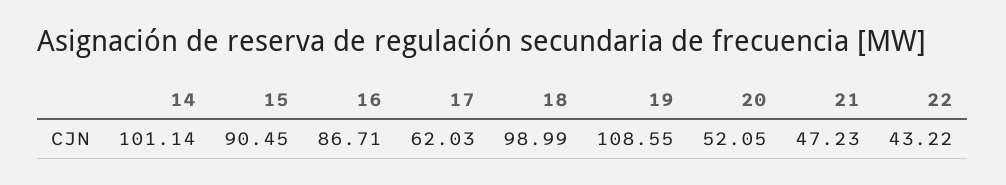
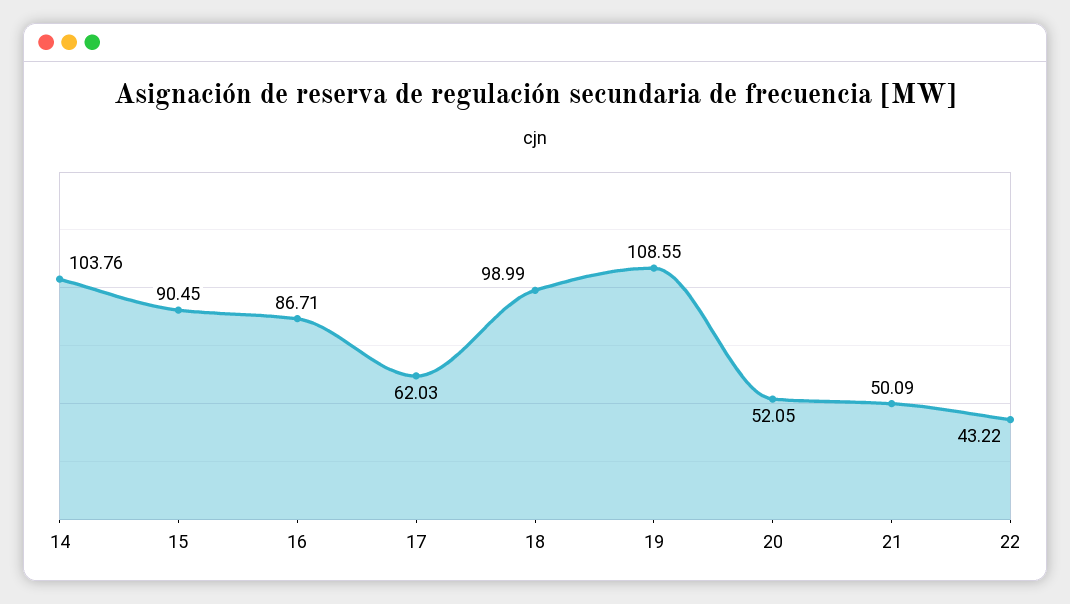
  {
-   "14": 101.14,
+   "14": 103.76,
    "15": 90.45,
    "16": 86.71,
    "17": 62.03,
    "18": 98.99,
    "19": 108.55,
    "20": 52.05,
-   "21": 47.23,
+   "21": 50.09,
    "22": 43.22
  }

